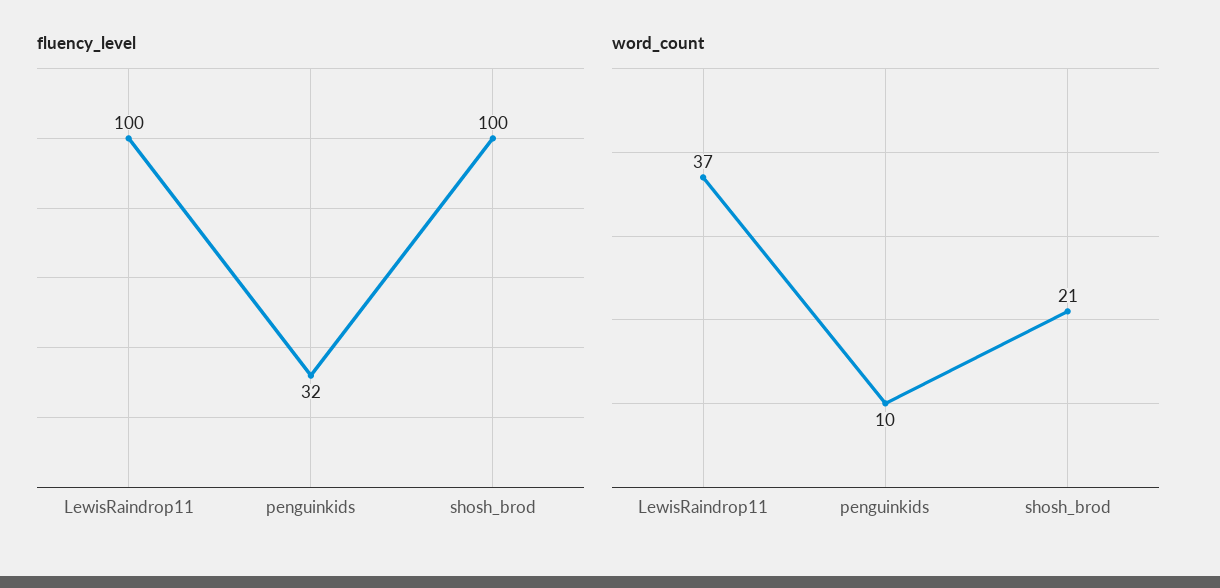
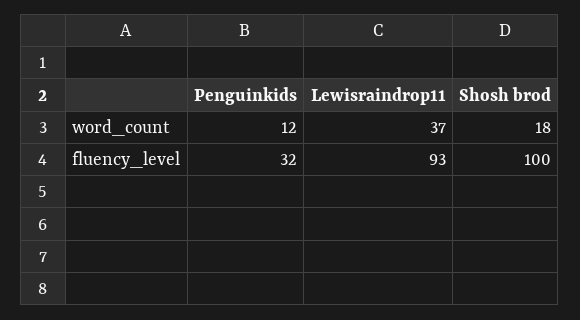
  {
    "fluency_level": {
-     "LewisRaindrop11": 100,
+     "LewisRaindrop11": 93,
      "penguinkids": 32,
      "shosh_brod": 100
    },
    "word_count": {
      "LewisRaindrop11": 37,
-     "penguinkids": 10,
+     "penguinkids": 12,
-     "shosh_brod": 21
+     "shosh_brod": 18
    }
  }

